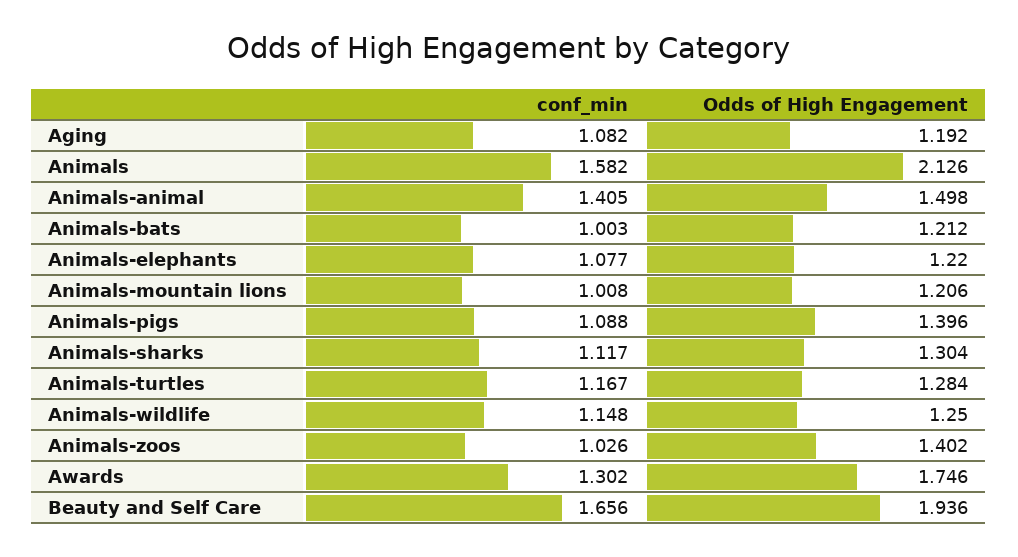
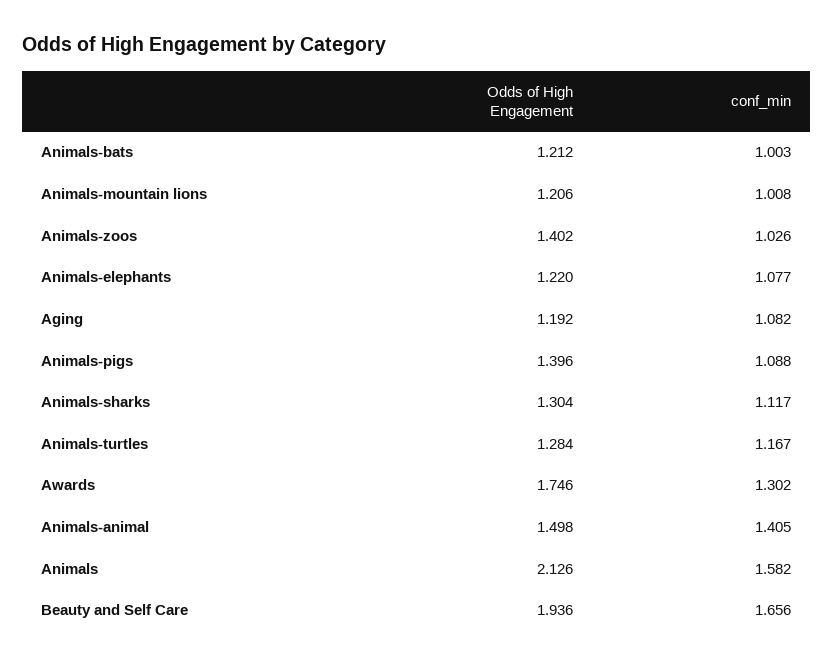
  {
    "conf_min": {
      "Aging": 1.082,
      "Animals": 1.582,
      "Animals-animal": 1.405,
      "Animals-bats": 1.003,
      "Animals-elephants": 1.077,
      "Animals-mountain lions": 1.008,
      "Animals-pigs": 1.088,
      "Animals-sharks": 1.117,
      "Animals-turtles": 1.167,
-     "Animals-wildlife": 1.148,
      "Animals-zoos": 1.026,
      "Awards": 1.302,
      "Beauty and Self Care": 1.656
    },
    "Odds of High Engagement": {
      "Aging": 1.192,
      "Animals": 2.126,
      "Animals-animal": 1.498,
      "Animals-bats": 1.212,
      "Animals-elephants": 1.22,
      "Animals-mountain lions": 1.206,
      "Animals-pigs": 1.396,
      "Animals-sharks": 1.304,
      "Animals-turtles": 1.284,
-     "Animals-wildlife": 1.25,
      "Animals-zoos": 1.402,
      "Awards": 1.746,
      "Beauty and Self Care": 1.936
    }
  }

